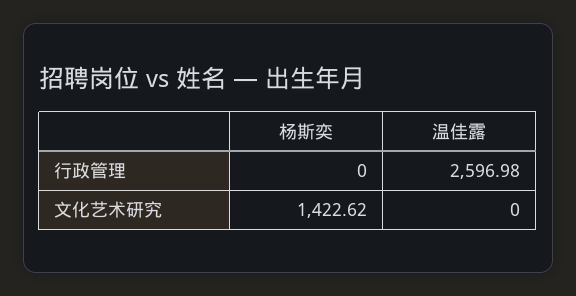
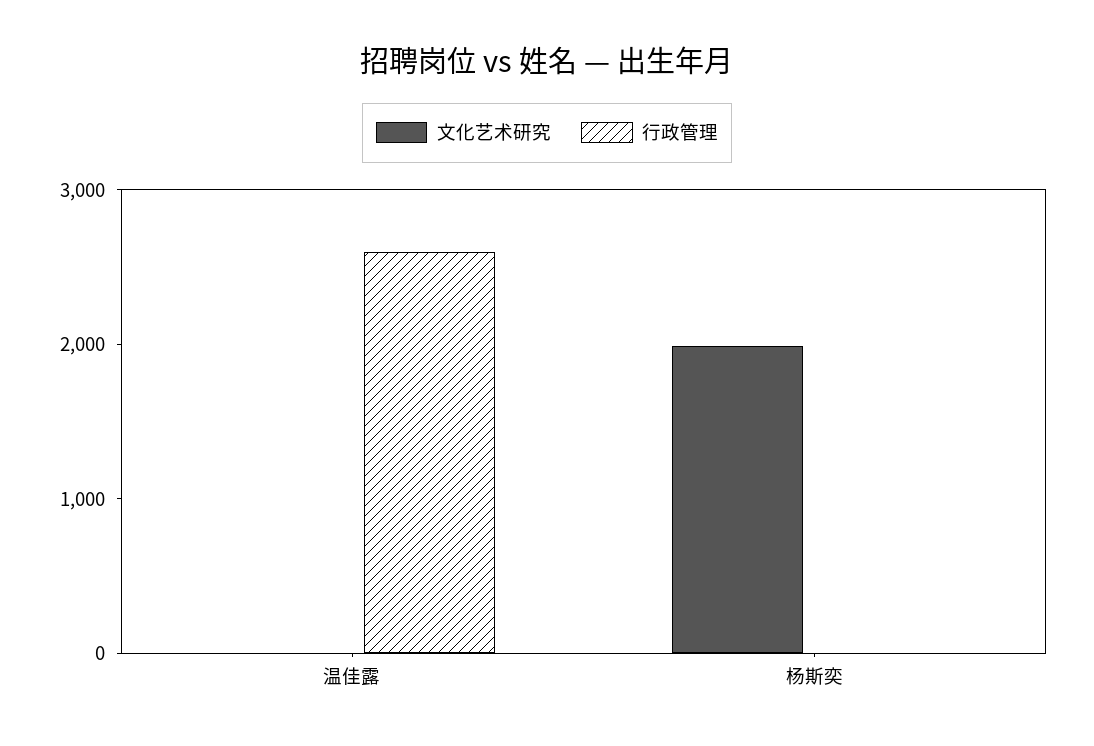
  {
    "行政管理": {
      "杨斯奕": 0,
      "温佳露": 2596.98
    },
    "文化艺术研究": {
-     "杨斯奕": 1422.62,
+     "杨斯奕": 2000,
      "温佳露": 0
    }
  }

